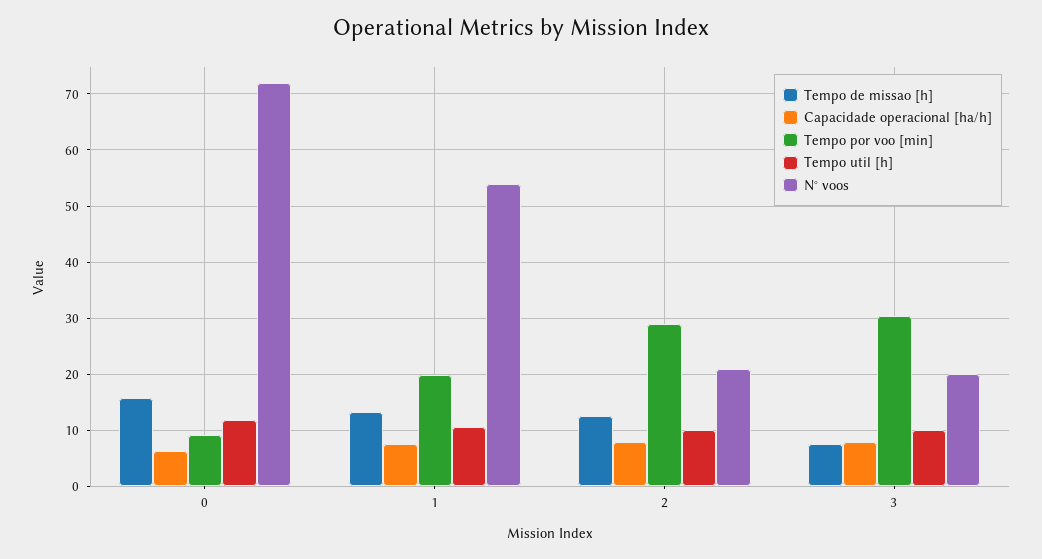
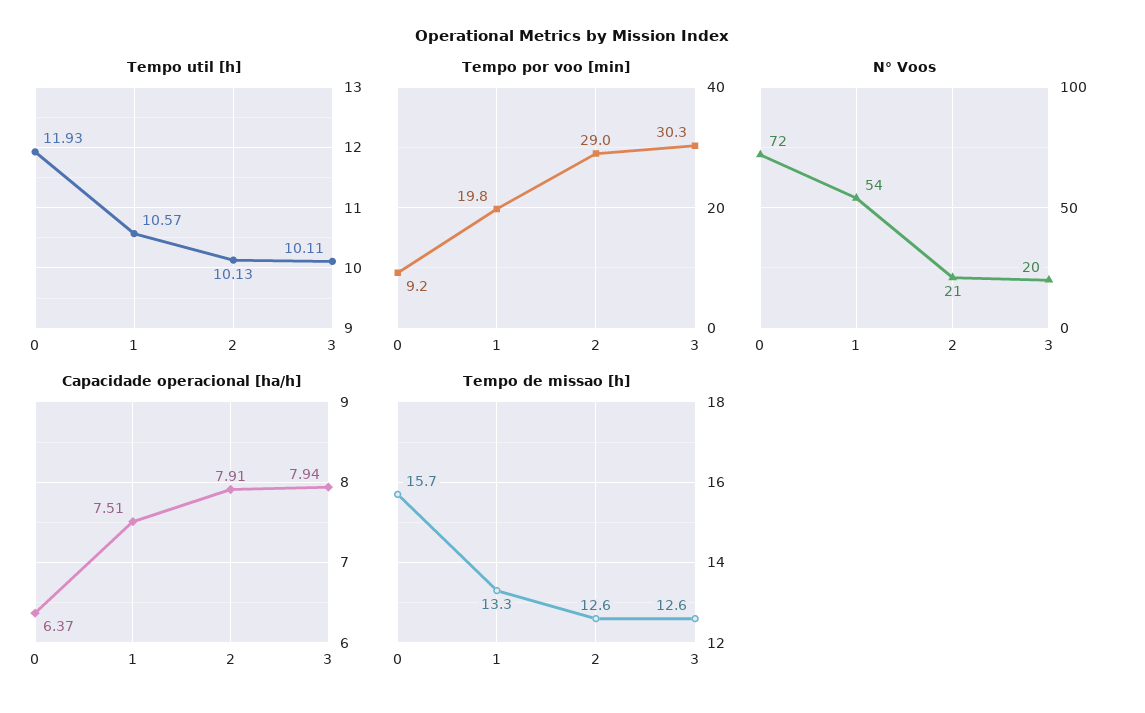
  {
    "Tempo de missao [h]": {
      "0": 15.7,
      "1": 13.3,
      "2": 12.6,
-     "3": 8
+     "3": 12.6
    },
    "Capacidade operacional [ha/h]": {
      "0": 6.37,
      "1": 7.51,
      "2": 7.91,
      "3": 7.94
    },
    "Tempo por voo [min]": {
      "0": 9.2,
      "1": 19.8,
      "2": 29,
      "3": 30.3
    },
    "Tempo util [h]": {
      "0": 11.93,
      "1": 10.57,
      "2": 10.13,
      "3": 10.11
    },
    "N° voos": {
      "0": 72,
      "1": 54,
      "2": 21,
      "3": 20
    }
  }

